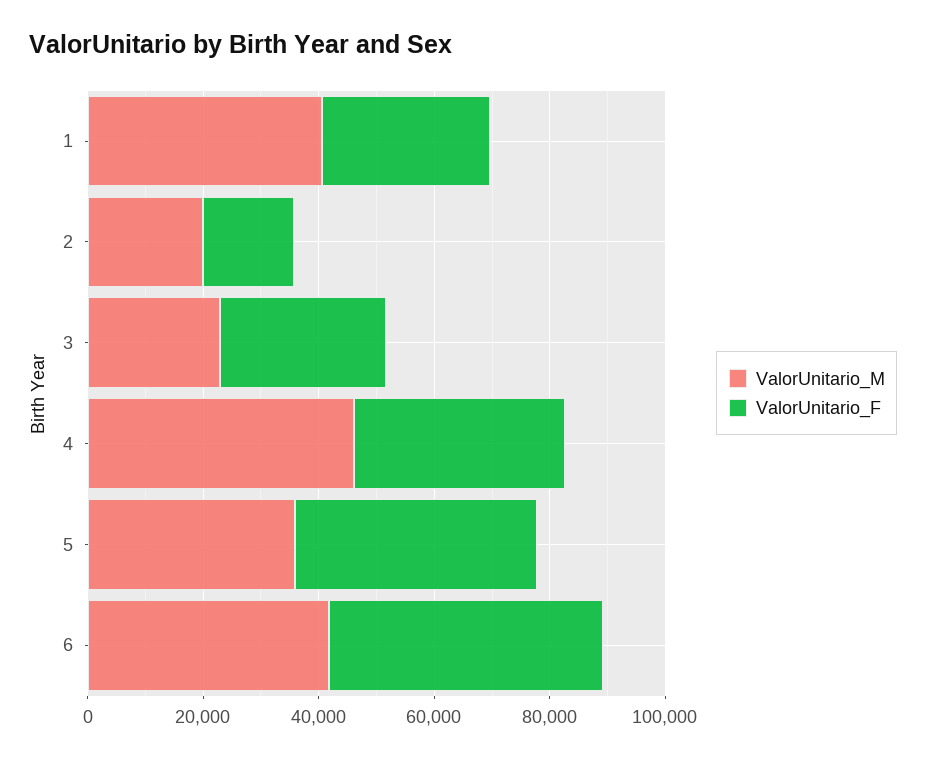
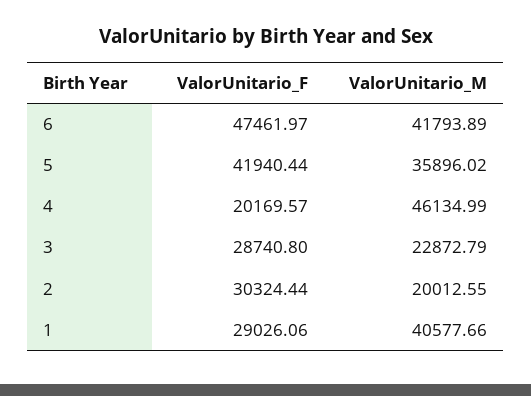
  {
    "ValorUnitario_M": {
      "1": 40577.66,
      "2": 20012.55,
      "3": 22872.79,
      "4": 46134.99,
      "5": 35896.02,
      "6": 41793.89
    },
    "ValorUnitario_F": {
      "1": 29026.06,
-     "2": 15000,
+     "2": 30324.44,
      "3": 28740.8,
-     "4": 35000,
+     "4": 20169.57,
      "5": 41940.44,
      "6": 47461.97
    }
  }

